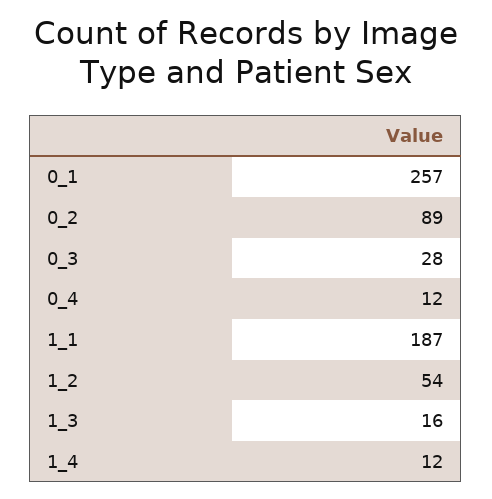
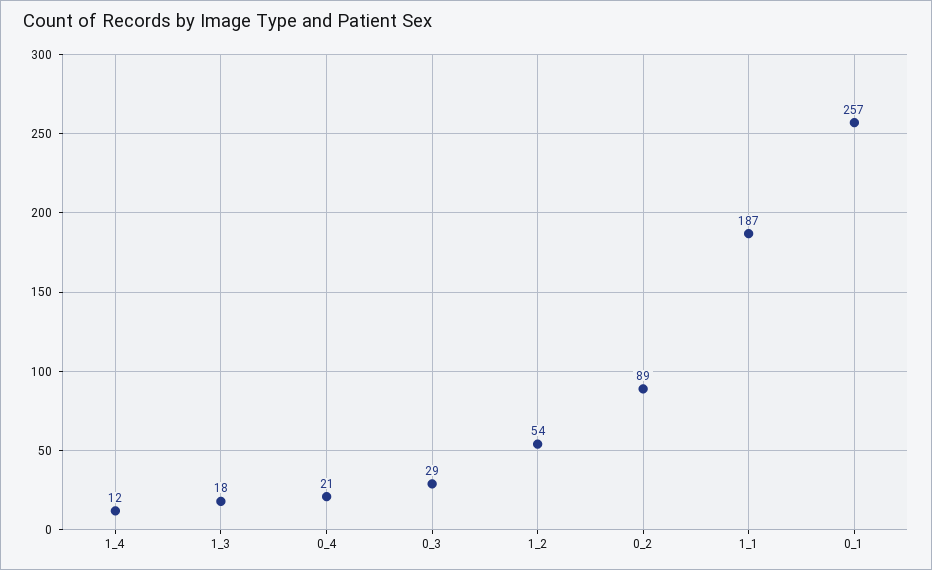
  {
    "0_1": 257,
    "0_2": 89,
-   "0_3": 28,
+   "0_3": 29,
-   "0_4": 12,
+   "0_4": 21,
    "1_1": 187,
    "1_2": 54,
-   "1_3": 16,
+   "1_3": 18,
    "1_4": 12
  }

